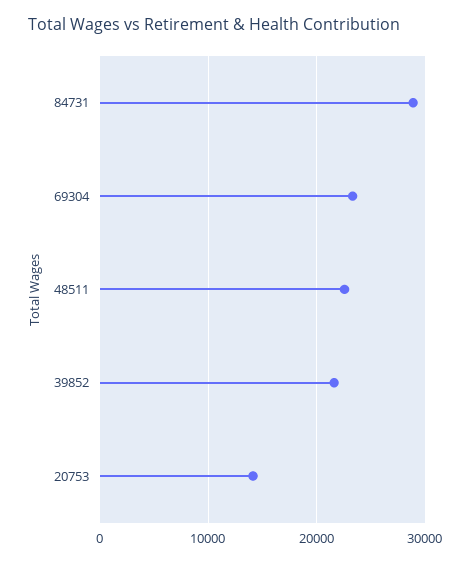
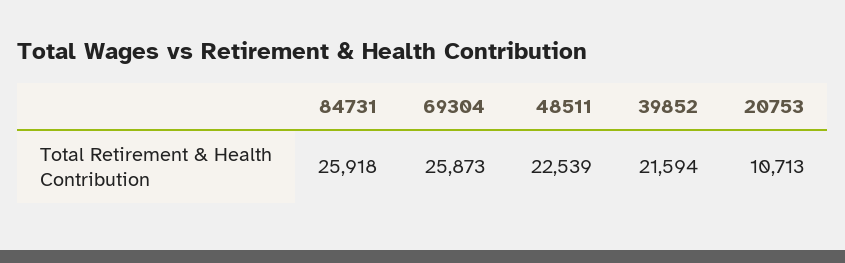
  {
-   "84731": 29000,
+   "84731": 25918,
-   "69304": 23000,
+   "69304": 25873,
    "48511": 22539,
    "39852": 21594,
-   "20753": 14000
+   "20753": 10713
  }

